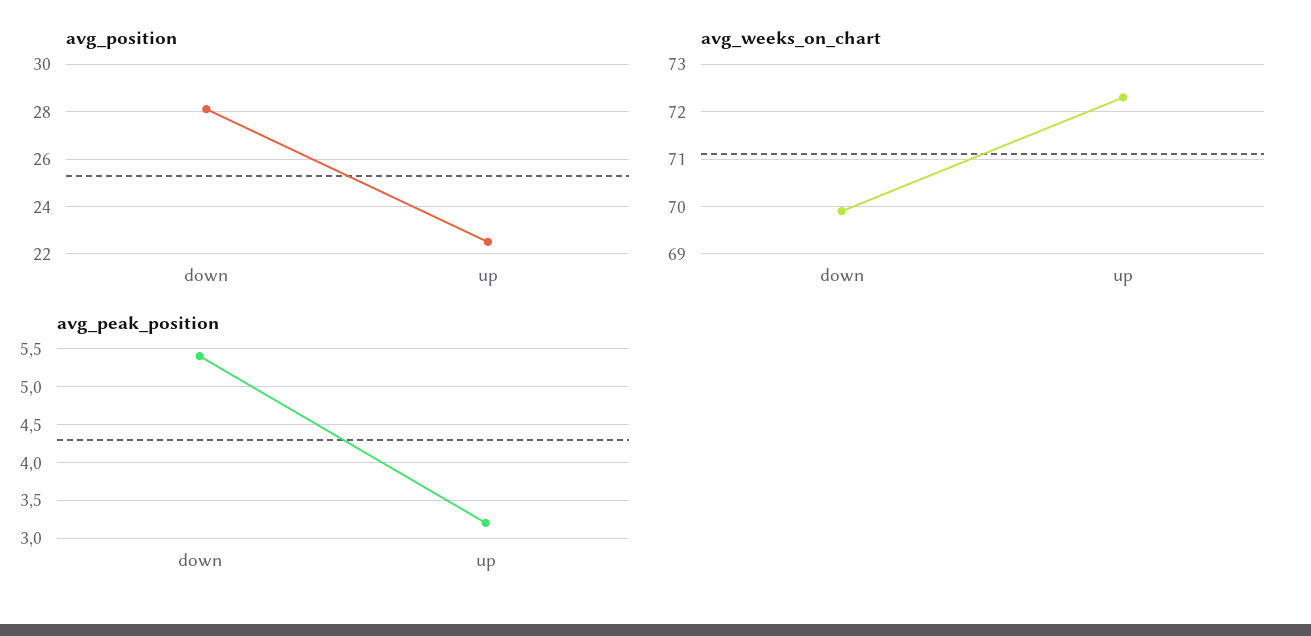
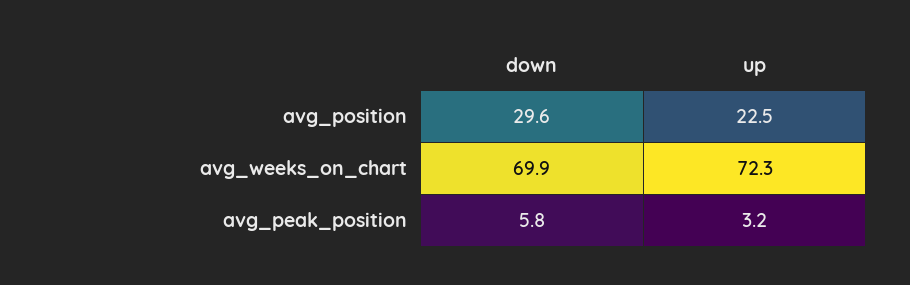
  {
    "avg_position": {
-     "down": 28,
+     "down": 29.6,
      "up": 22.5
    },
    "avg_weeks_on_chart": {
      "down": 69.9,
      "up": 72.3
    },
    "avg_peak_position": {
-     "down": 5.4,
+     "down": 5.8,
      "up": 3.2
    }
  }

